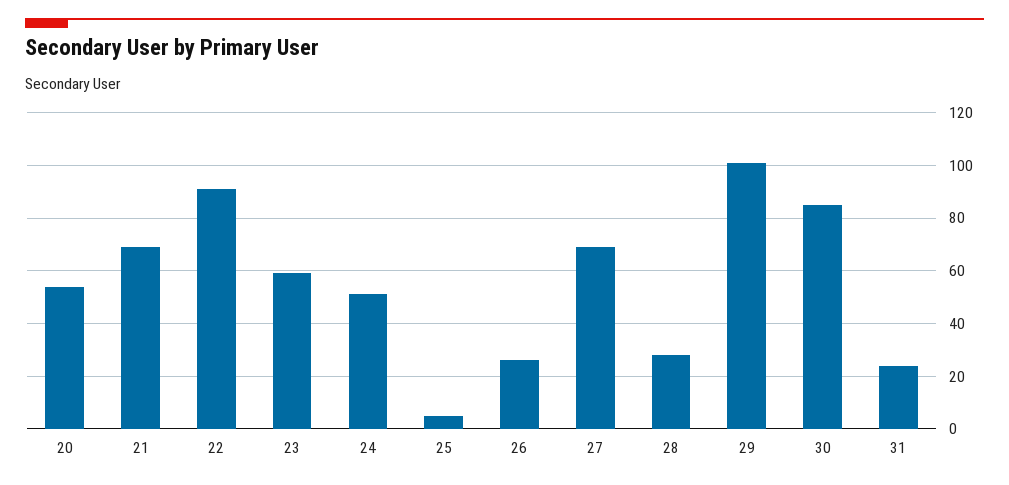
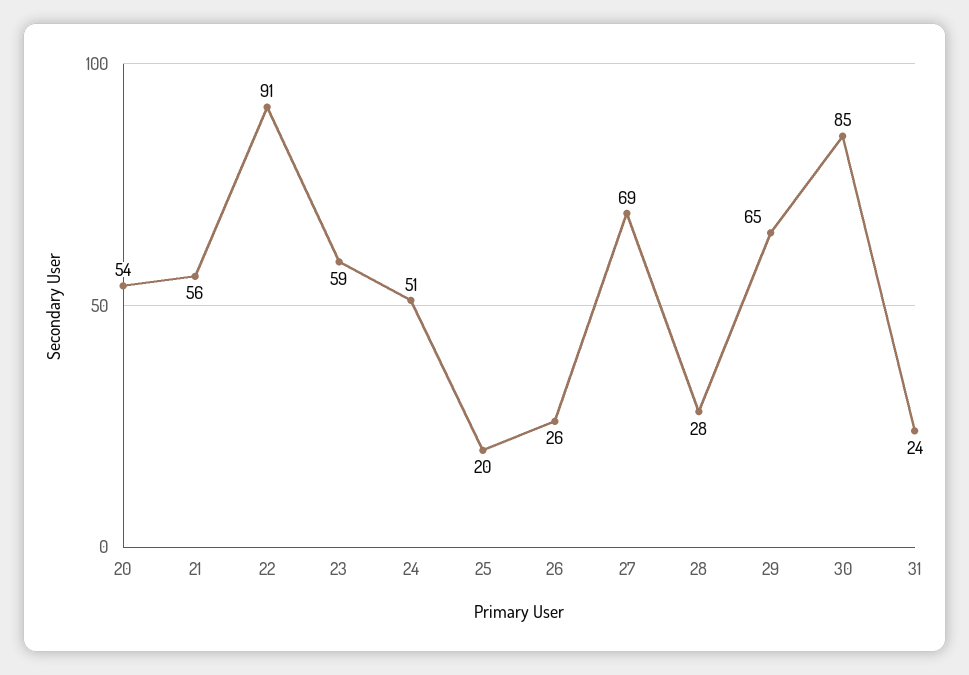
  {
    "20": 54,
-   "21": 70,
+   "21": 56,
    "22": 91,
    "23": 59,
    "24": 51,
-   "25": 5,
+   "25": 20,
    "26": 26,
    "27": 69,
    "28": 28,
-   "29": 100,
+   "29": 65,
    "30": 85,
    "31": 24
  }

